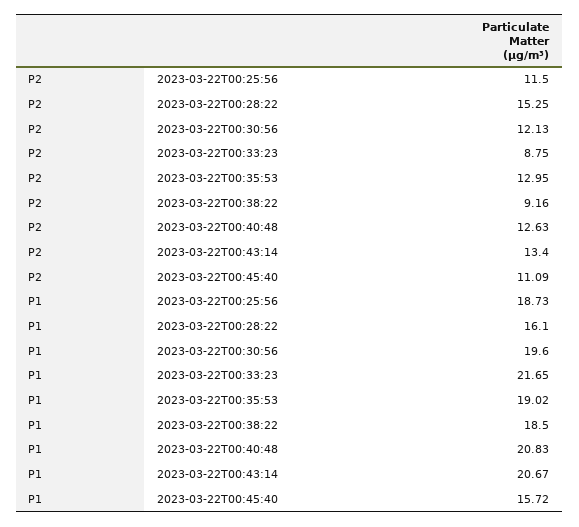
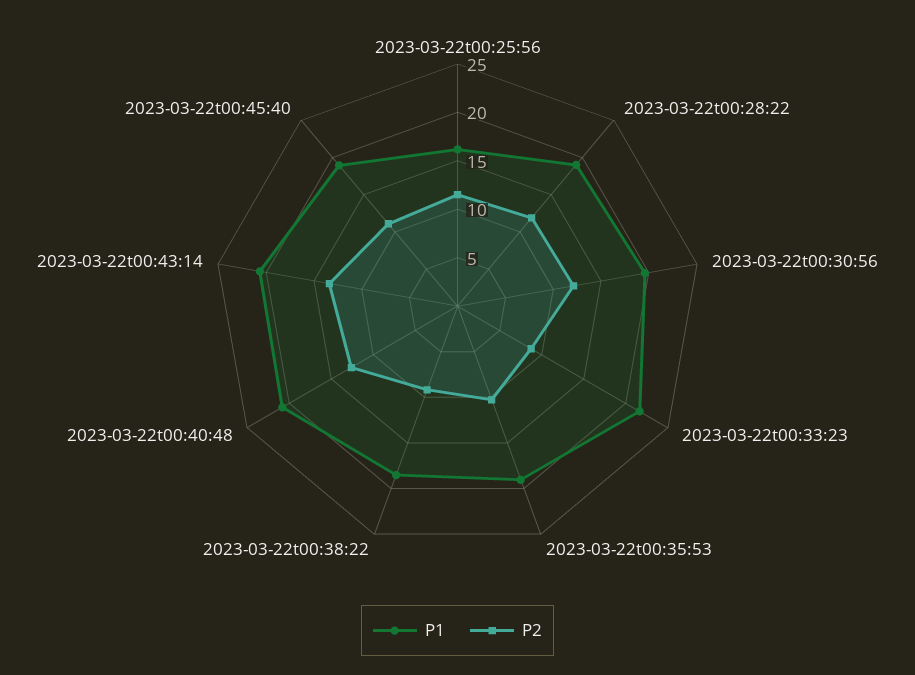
  {
    "P2": {
      "2023-03-22T00:25:56": 11.5,
-     "2023-03-22T00:28:22": 15.25,
+     "2023-03-22T00:28:22": 12,
      "2023-03-22T00:30:56": 12.13,
      "2023-03-22T00:33:23": 8.75,
-     "2023-03-22T00:35:53": 12.95,
+     "2023-03-22T00:35:53": 10,
      "2023-03-22T00:38:22": 9.16,
      "2023-03-22T00:40:48": 12.63,
      "2023-03-22T00:43:14": 13.4,
      "2023-03-22T00:45:40": 11.09
    },
    "P1": {
-     "2023-03-22T00:25:56": 18.73,
+     "2023-03-22T00:25:56": 16,
-     "2023-03-22T00:28:22": 16.1,
+     "2023-03-22T00:28:22": 19,
      "2023-03-22T00:30:56": 19.6,
      "2023-03-22T00:33:23": 21.65,
      "2023-03-22T00:35:53": 19.02,
      "2023-03-22T00:38:22": 18.5,
      "2023-03-22T00:40:48": 20.83,
      "2023-03-22T00:43:14": 20.67,
-     "2023-03-22T00:45:40": 15.72
+     "2023-03-22T00:45:40": 19
    }
  }

